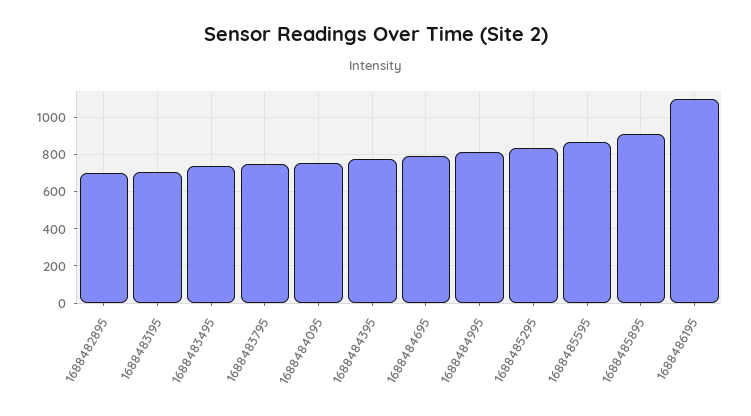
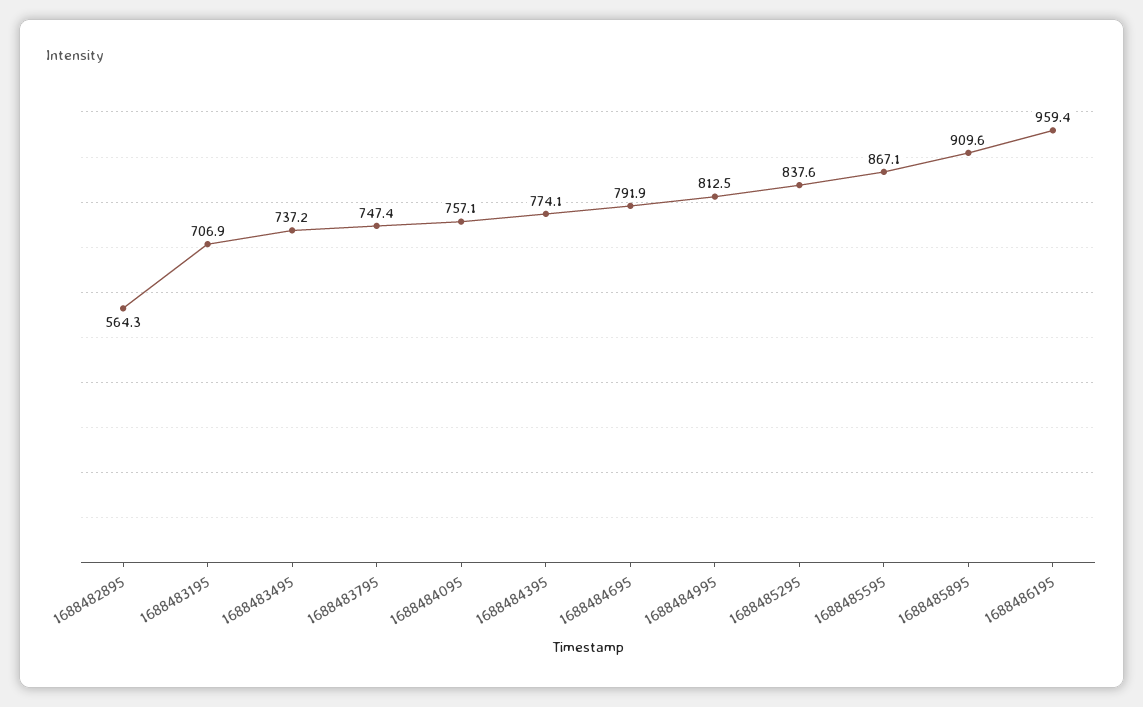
  {
-   "1688482895": 700,
+   "1688482895": 564.3,
    "1688483195": 706.9,
    "1688483495": 737.2,
    "1688483795": 747.4,
    "1688484095": 757.1,
    "1688484395": 774.1,
    "1688484695": 791.9,
    "1688484995": 812.5,
    "1688485295": 837.6,
    "1688485595": 867.1,
    "1688485895": 909.6,
-   "1688486195": 1100
+   "1688486195": 959.4
  }

